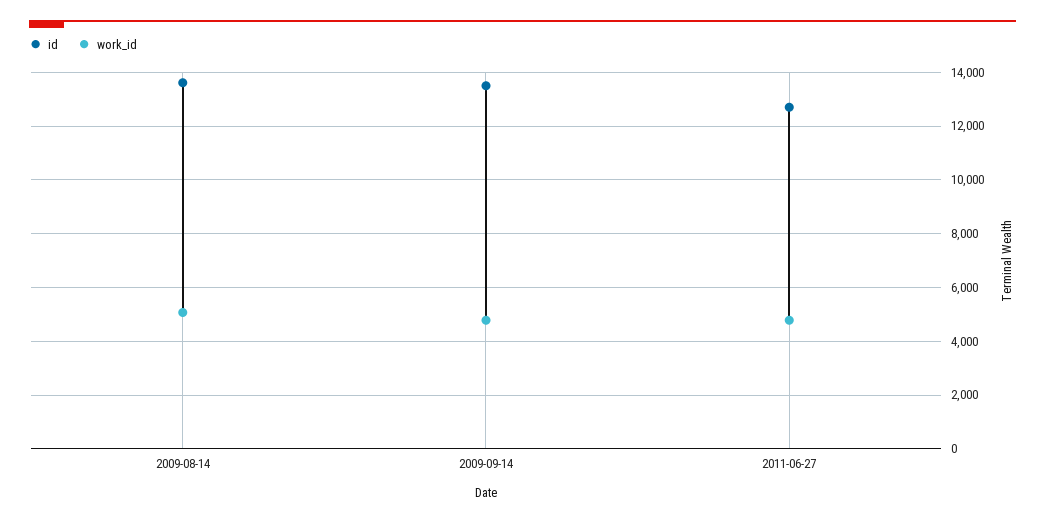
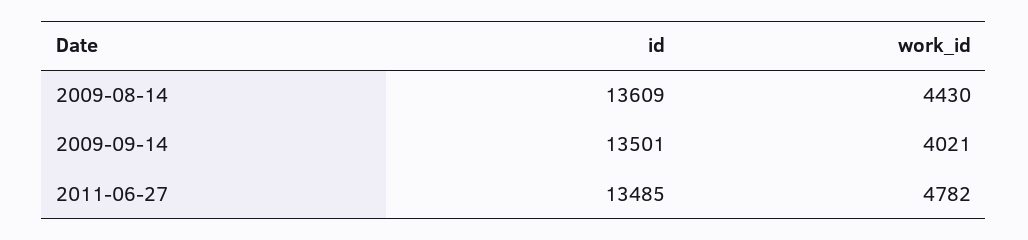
  {
    "id": {
      "2009-08-14": 13609,
      "2009-09-14": 13501,
-     "2011-06-27": 12750
+     "2011-06-27": 13485
    },
    "work_id": {
-     "2009-08-14": 5000,
+     "2009-08-14": 4430,
-     "2009-09-14": 4750,
+     "2009-09-14": 4021,
      "2011-06-27": 4782
    }
  }

